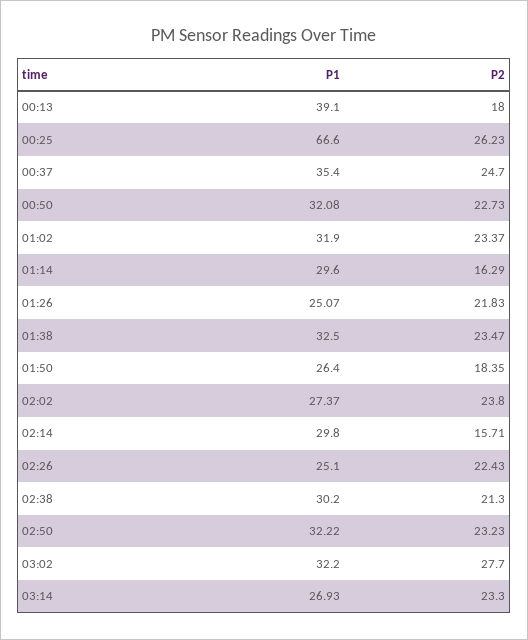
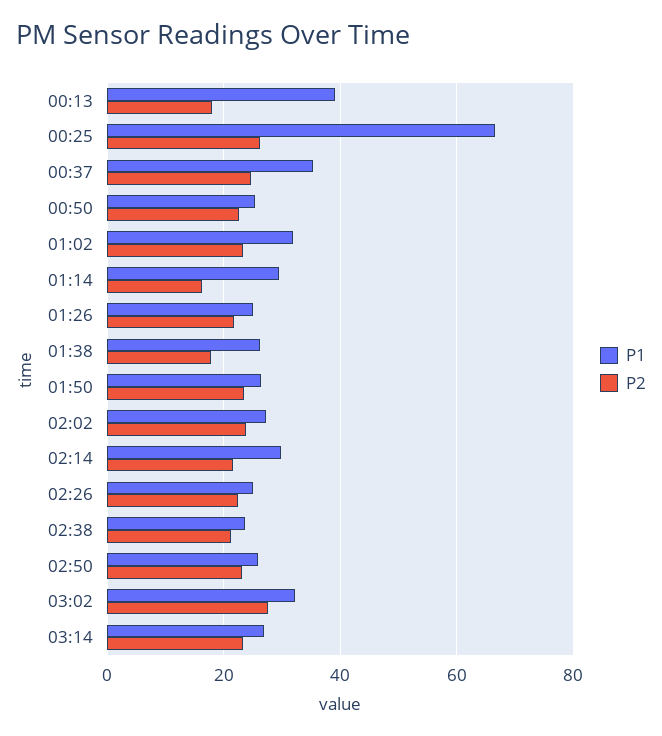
  {
    "P1": {
      "00:13": 39.1,
      "00:25": 66.6,
      "00:37": 35.4,
-     "00:50": 32.08,
+     "00:50": 26,
      "01:02": 31.9,
      "01:14": 29.6,
      "01:26": 25.07,
-     "01:38": 32.5,
+     "01:38": 26,
      "01:50": 26.4,
      "02:02": 27.37,
      "02:14": 29.8,
      "02:26": 25.1,
-     "02:38": 30.2,
+     "02:38": 24,
-     "02:50": 32.22,
+     "02:50": 26,
      "03:02": 32.2,
      "03:14": 26.93
    },
    "P2": {
      "00:13": 18,
      "00:25": 26.23,
      "00:37": 24.7,
      "00:50": 22.73,
      "01:02": 23.37,
      "01:14": 16.29,
      "01:26": 21.83,
-     "01:38": 23.47,
+     "01:38": 18,
-     "01:50": 18.35,
+     "01:50": 24,
      "02:02": 23.8,
-     "02:14": 15.71,
+     "02:14": 22,
      "02:26": 22.43,
      "02:38": 21.3,
      "02:50": 23.23,
      "03:02": 27.7,
      "03:14": 23.3
    }
  }

